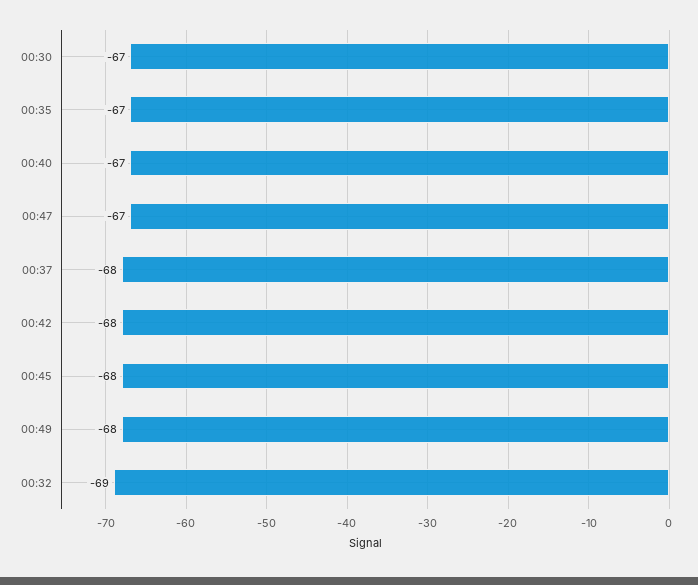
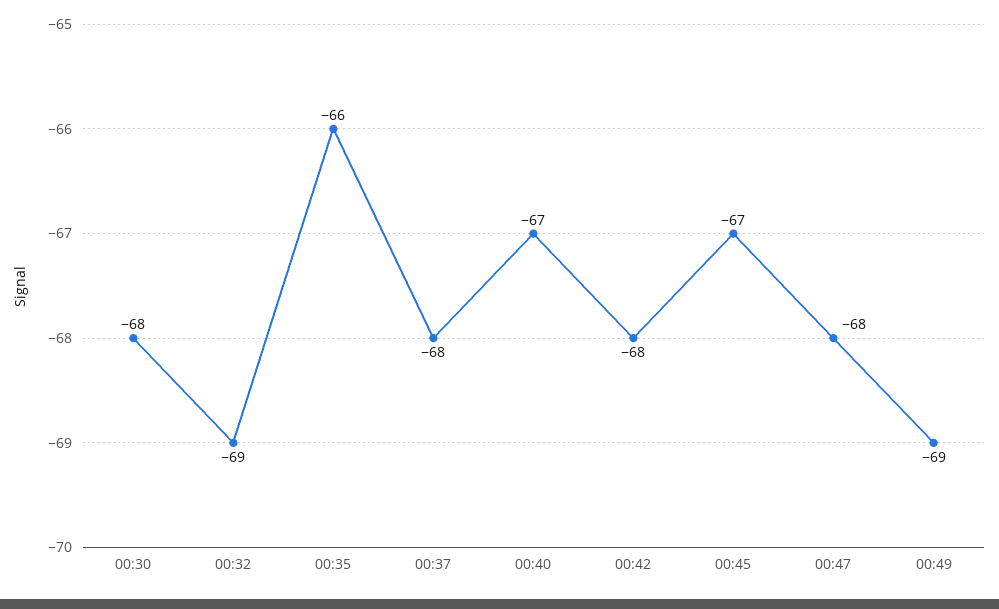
  {
-   "00:30": -67,
+   "00:30": -68,
-   "00:35": -67,
+   "00:35": -66,
    "00:40": -67,
-   "00:47": -67,
+   "00:47": -68,
    "00:37": -68,
    "00:42": -68,
-   "00:45": -68,
+   "00:45": -67,
-   "00:49": -68,
+   "00:49": -69,
    "00:32": -69
  }

